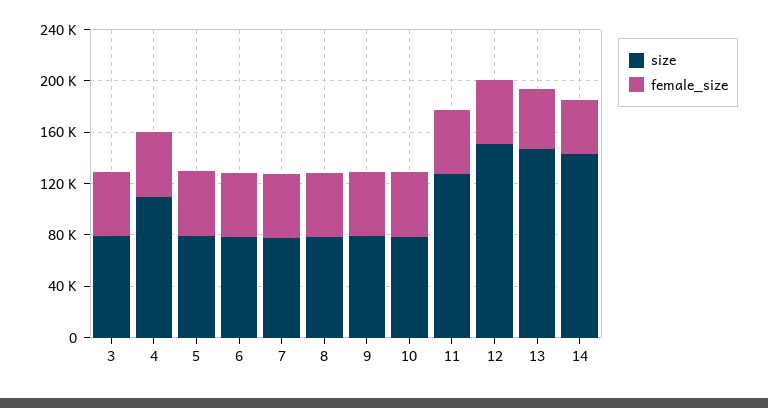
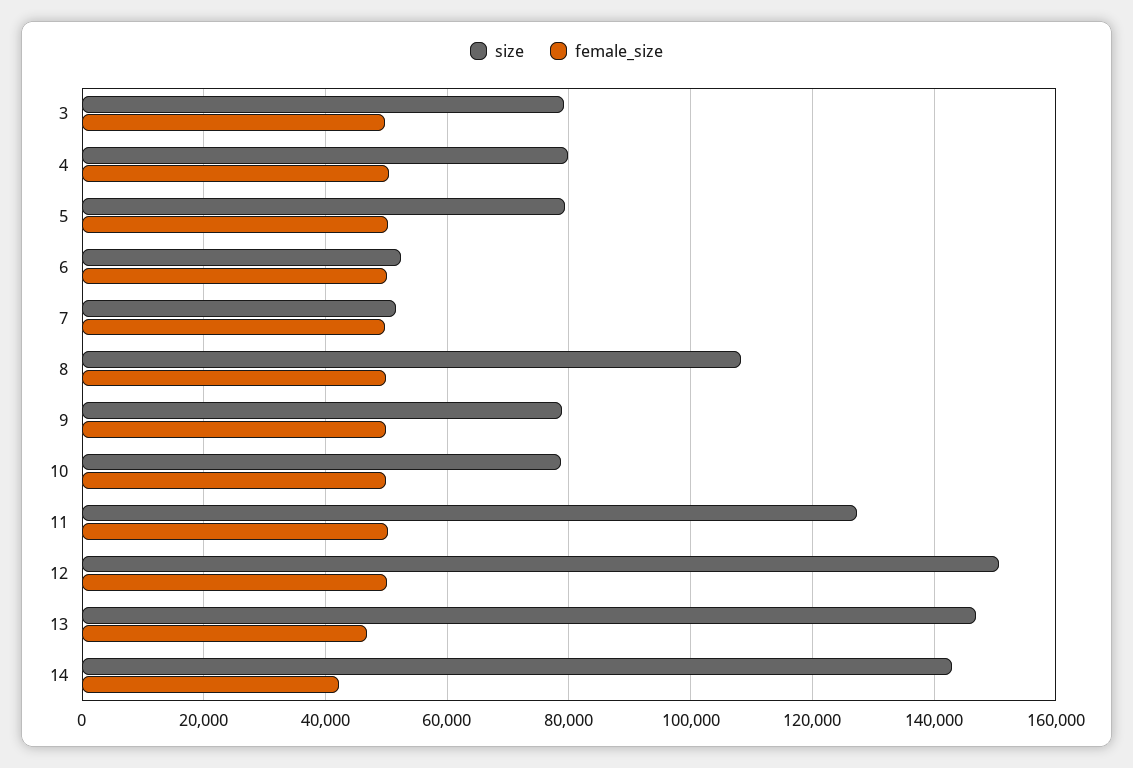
  {
    "size": {
      "3": 80000,
-     "4": 110000,
+     "4": 80000,
      "5": 80000,
-     "6": 80000,
+     "6": 52000,
-     "7": 80000,
+     "7": 52000,
-     "8": 80000,
+     "8": 108000,
      "9": 78000,
      "10": 78000,
      "11": 128000,
      "12": 150000,
      "13": 146000,
      "14": 142000
    },
    "female_size": {
      "3": 50000,
      "4": 50000,
      "5": 50000,
      "6": 50000,
      "7": 50000,
      "8": 50000,
      "9": 50000,
      "10": 50000,
      "11": 50000,
      "12": 50000,
      "13": 46000,
      "14": 42000
    }
  }

